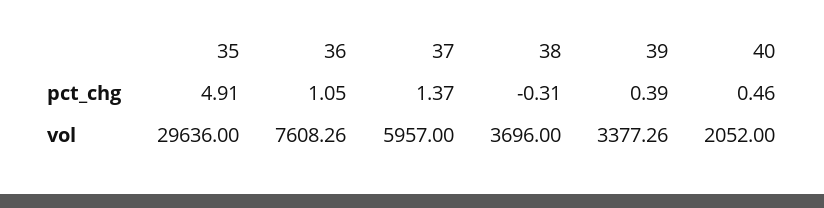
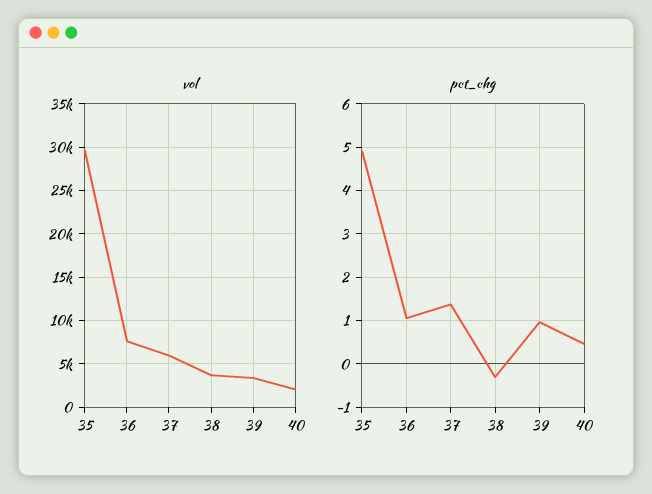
  {
    "pct_chg": {
      "35": 4.91,
      "36": 1.05,
      "37": 1.37,
      "38": -0.31,
-     "39": 0.39,
+     "39": 1,
      "40": 0.46
    },
    "vol": {
      "35": 29636,
      "36": 7608.26,
      "37": 5957,
      "38": 3696,
      "39": 3377.26,
      "40": 2052
    }
  }

